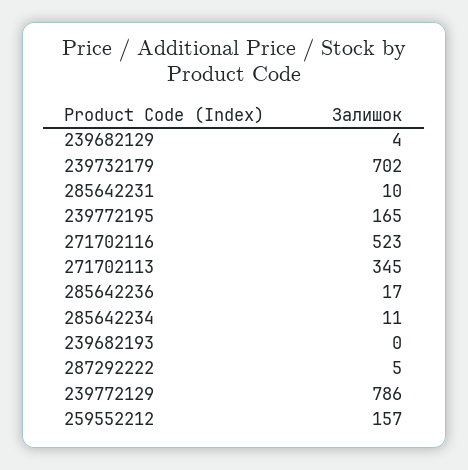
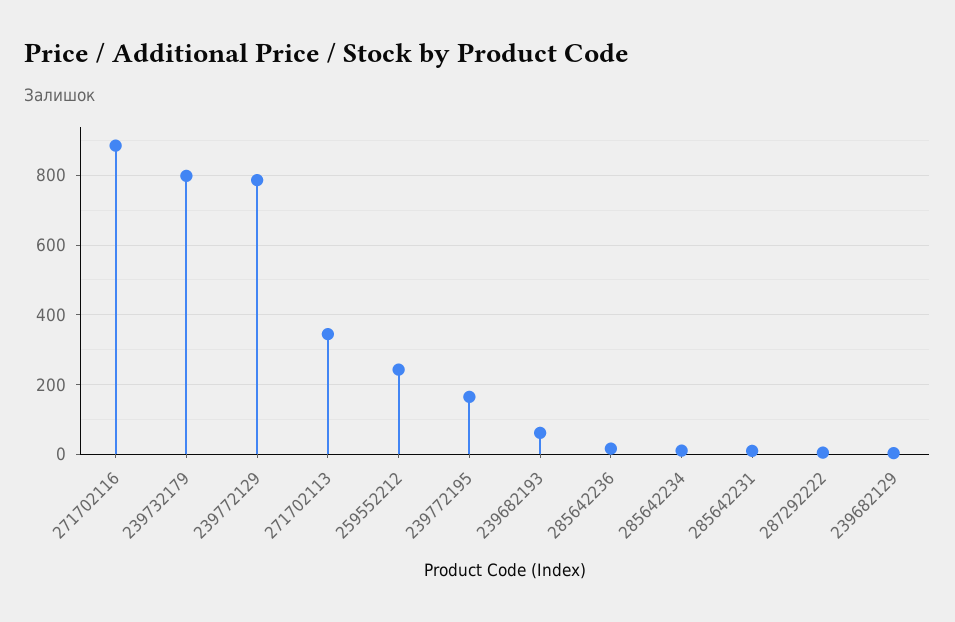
  {
    "239682129": 4,
-   "239732179": 702,
+   "239732179": 800,
    "285642231": 10,
    "239772195": 165,
-   "271702116": 523,
+   "271702116": 880,
    "271702113": 345,
    "285642236": 17,
    "285642234": 11,
-   "239682193": 0,
+   "239682193": 60,
    "287292222": 5,
    "239772129": 786,
-   "259552212": 157
+   "259552212": 240
  }

